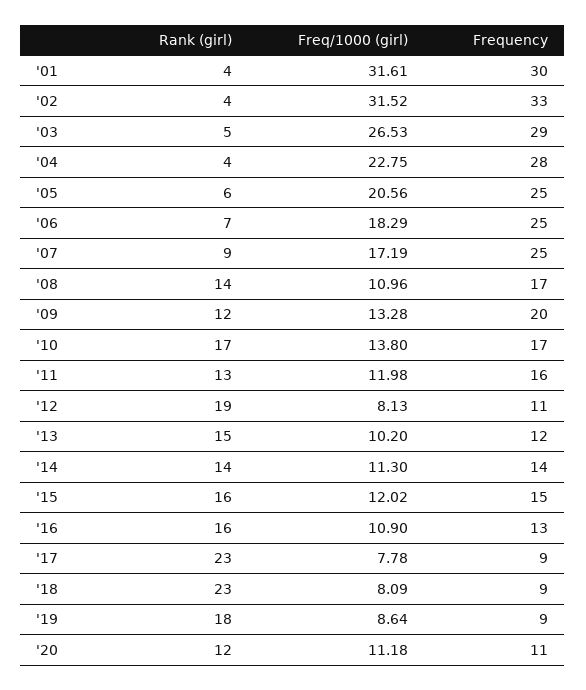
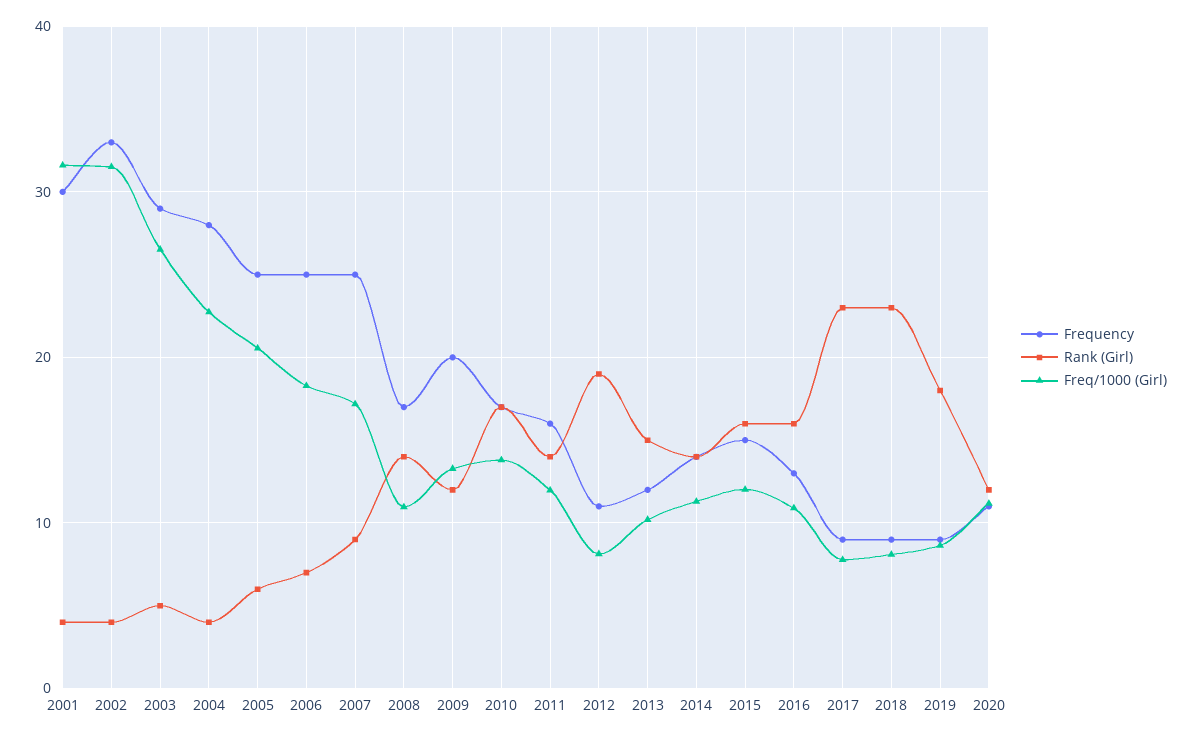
  {
    "Rank (girl)": {
      "'01": 4,
      "'02": 4,
      "'03": 5,
      "'04": 4,
      "'05": 6,
      "'06": 7,
      "'07": 9,
      "'08": 14,
      "'09": 12,
      "'10": 17,
-     "'11": 13,
+     "'11": 14,
      "'12": 19,
      "'13": 15,
      "'14": 14,
      "'15": 16,
      "'16": 16,
      "'17": 23,
      "'18": 23,
      "'19": 18,
      "'20": 12
    },
    "Freq/1000 (girl)": {
      "'01": 31.61,
      "'02": 31.52,
      "'03": 26.53,
      "'04": 22.75,
      "'05": 20.56,
      "'06": 18.29,
      "'07": 17.19,
      "'08": 10.96,
      "'09": 13.28,
      "'10": 13.8,
      "'11": 11.98,
      "'12": 8.13,
      "'13": 10.2,
      "'14": 11.3,
      "'15": 12.02,
      "'16": 10.9,
      "'17": 7.78,
      "'18": 8.09,
      "'19": 8.64,
      "'20": 11.18
    },
    "Frequency": {
      "'01": 30,
      "'02": 33,
      "'03": 29,
      "'04": 28,
      "'05": 25,
      "'06": 25,
      "'07": 25,
      "'08": 17,
      "'09": 20,
      "'10": 17,
      "'11": 16,
      "'12": 11,
      "'13": 12,
      "'14": 14,
      "'15": 15,
      "'16": 13,
      "'17": 9,
      "'18": 9,
      "'19": 9,
      "'20": 11
    }
  }

